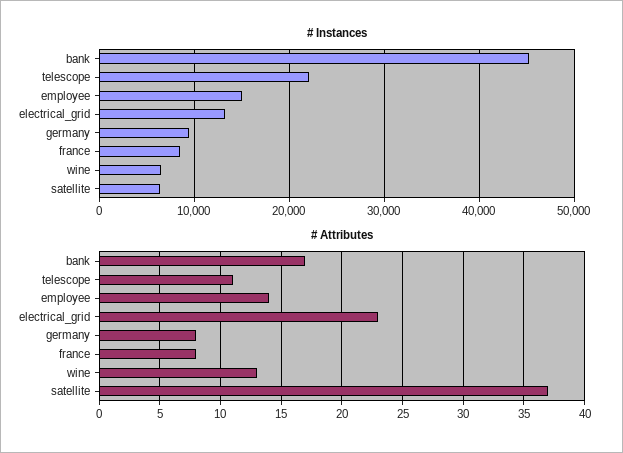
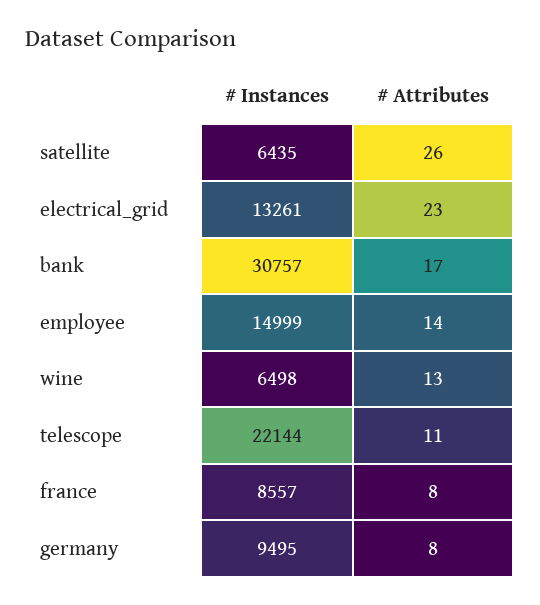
  {
    "# Instances": {
-     "bank": 45000,
+     "bank": 30757,
      "telescope": 22144,
      "employee": 14999,
      "electrical_grid": 13261,
      "germany": 9495,
      "france": 8557,
      "wine": 6498,
      "satellite": 6435
    },
    "# Attributes": {
      "bank": 17,
      "telescope": 11,
      "employee": 14,
      "electrical_grid": 23,
      "germany": 8,
      "france": 8,
      "wine": 13,
-     "satellite": 37
+     "satellite": 26
    }
  }

